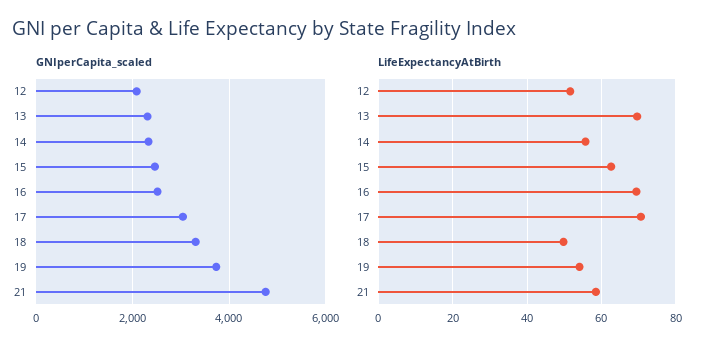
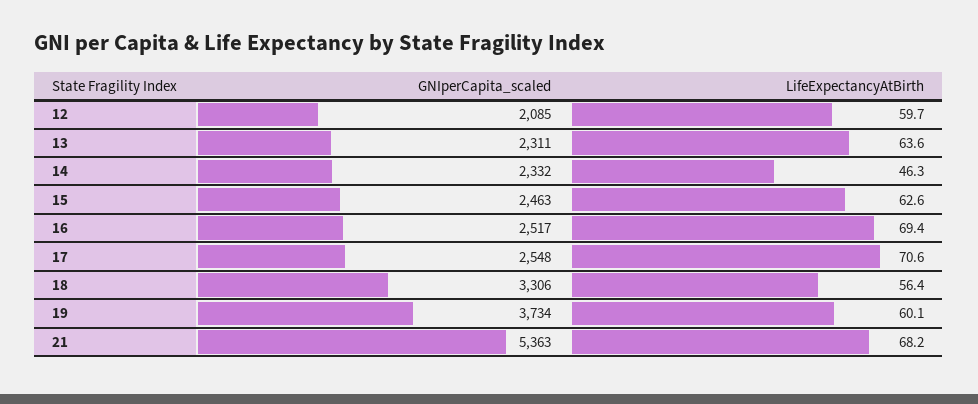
  {
    "GNIperCapita_scaled": {
      "12": 2085,
      "13": 2311,
      "14": 2332,
      "15": 2463,
      "16": 2517,
-     "17": 3000,
+     "17": 2548,
      "18": 3306,
      "19": 3734,
-     "21": 4800
+     "21": 5363
    },
    "LifeExpectancyAtBirth": {
-     "12": 52,
+     "12": 59.7,
-     "13": 70,
+     "13": 63.6,
-     "14": 56,
+     "14": 46.3,
      "15": 62.6,
      "16": 69.4,
      "17": 70.6,
-     "18": 50,
+     "18": 56.4,
-     "19": 54,
+     "19": 60.1,
-     "21": 58
+     "21": 68.2
    }
  }

